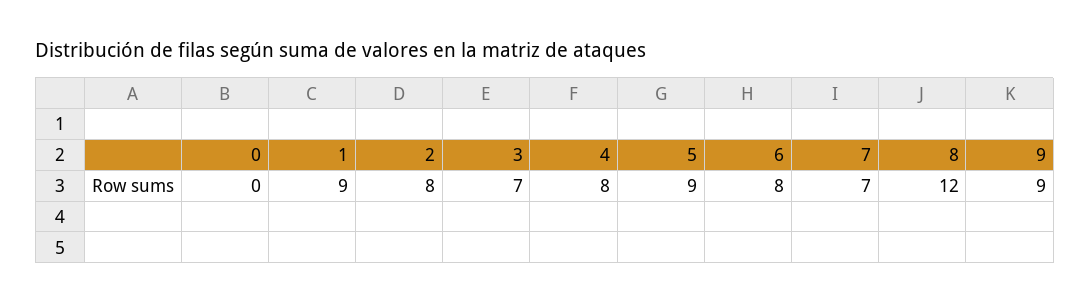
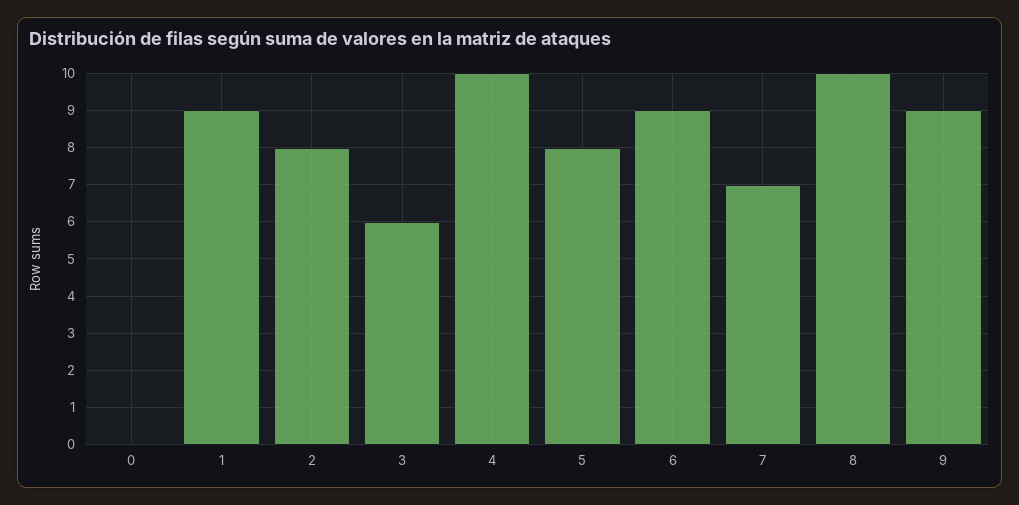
  {
    "0": 0,
    "1": 9,
    "2": 8,
-   "3": 7,
+   "3": 6,
-   "4": 8,
+   "4": 10,
-   "5": 9,
+   "5": 8,
-   "6": 8,
+   "6": 9,
    "7": 7,
-   "8": 12,
+   "8": 10,
    "9": 9
  }

